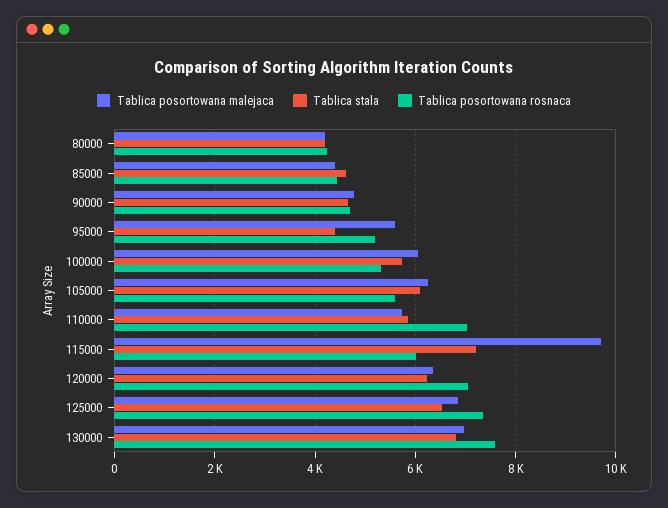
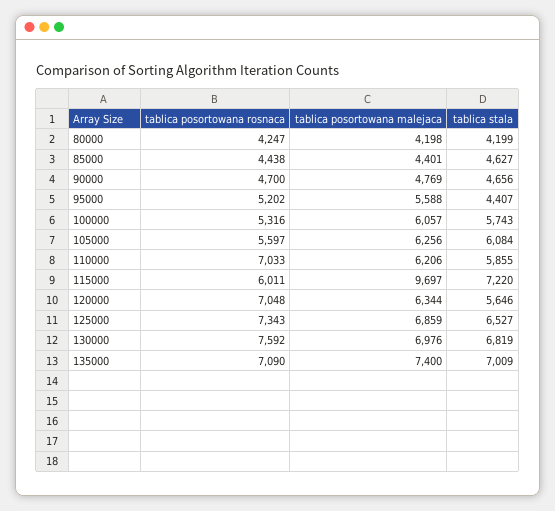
  {
    "Tablica posortowana malejaca": {
      "80000": 4198,
      "85000": 4401,
      "90000": 4769,
      "95000": 5588,
      "100000": 6057,
      "105000": 6256,
-     "110000": 5800,
+     "110000": 6206,
      "115000": 9697,
      "120000": 6344,
      "125000": 6859,
-     "130000": 6976
+     "130000": 6976,
+     "135000": 7400
    },
    "Tablica stala": {
      "80000": 4199,
      "85000": 4627,
      "90000": 4656,
      "95000": 4407,
      "100000": 5743,
      "105000": 6084,
      "110000": 5855,
      "115000": 7220,
-     "120000": 6200,
+     "120000": 5646,
      "125000": 6527,
-     "130000": 6819
+     "130000": 6819,
+     "135000": 7009
    },
    "Tablica posortowana rosnaca": {
      "80000": 4247,
      "85000": 4438,
      "90000": 4700,
      "95000": 5202,
      "100000": 5316,
      "105000": 5597,
      "110000": 7033,
      "115000": 6011,
      "120000": 7048,
      "125000": 7343,
-     "130000": 7592
+     "130000": 7592,
+     "135000": 7090
    }
  }

